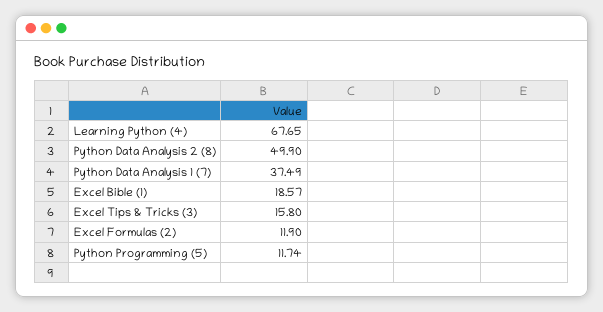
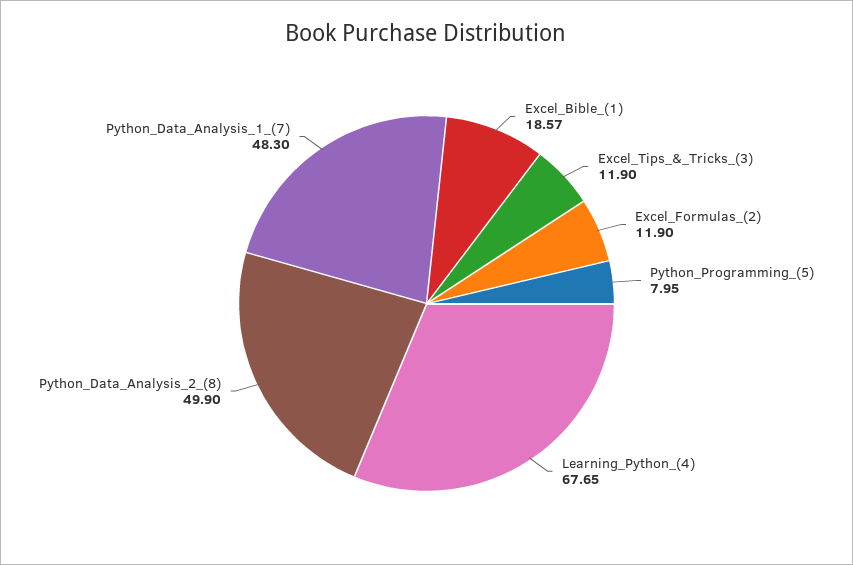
  {
    "Learning Python (4)": 67.65,
    "Python Data Analysis 2 (8)": 49.9,
-   "Python Data Analysis 1 (7)": 37.49,
+   "Python Data Analysis 1 (7)": 48.3,
    "Excel Bible (1)": 18.57,
-   "Excel Tips & Tricks (3)": 15.8,
+   "Excel Tips & Tricks (3)": 11.9,
    "Excel Formulas (2)": 11.9,
-   "Python Programming (5)": 11.74
+   "Python Programming (5)": 7.95
  }

